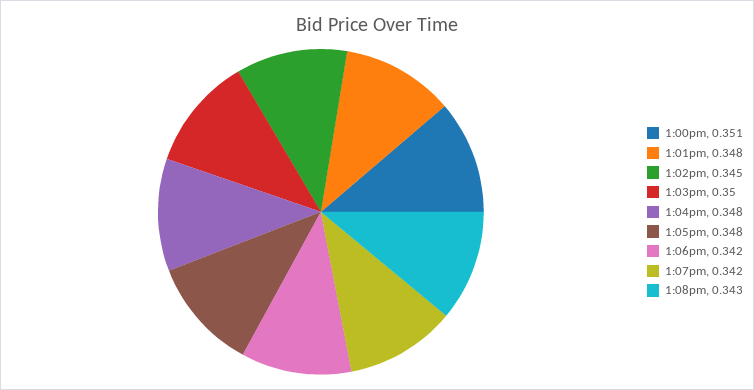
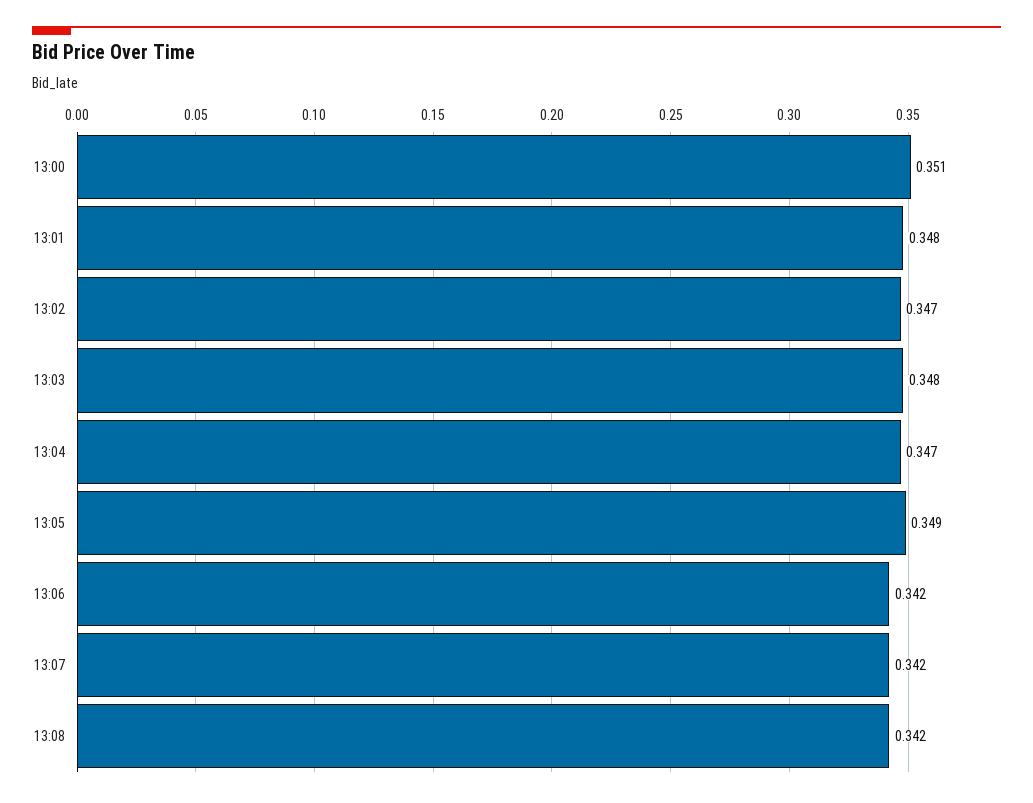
  {
    "1:00pm": 0.351,
    "1:01pm": 0.348,
-   "1:02pm": 0.345,
+   "1:02pm": 0.347,
-   "1:03pm": 0.35,
+   "1:03pm": 0.348,
-   "1:04pm": 0.348,
+   "1:04pm": 0.347,
-   "1:05pm": 0.348,
+   "1:05pm": 0.349,
    "1:06pm": 0.342,
    "1:07pm": 0.342,
-   "1:08pm": 0.343
+   "1:08pm": 0.342
  }

